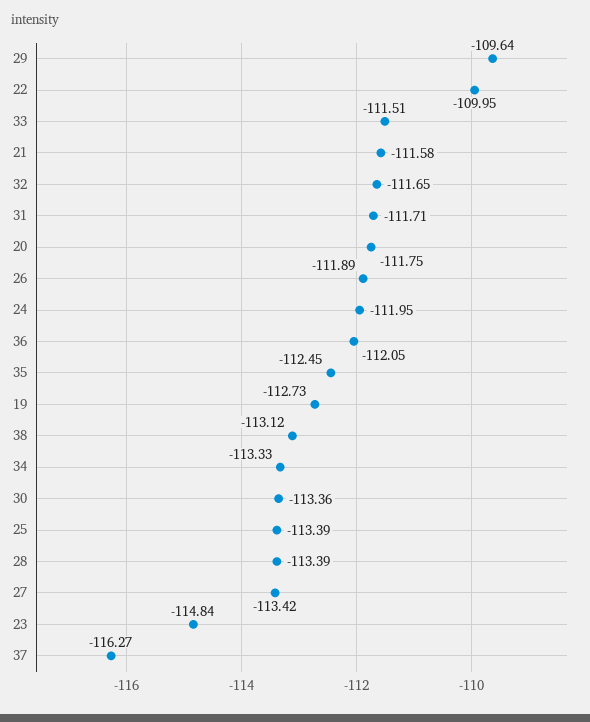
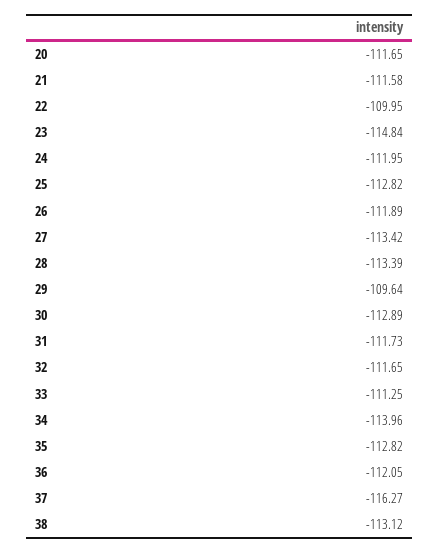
  {
    "29": -109.64,
    "22": -109.95,
-   "33": -111.51,
+   "33": -111.25,
    "21": -111.58,
    "32": -111.65,
-   "31": -111.71,
+   "31": -111.73,
-   "20": -111.75,
+   "20": -111.65,
    "26": -111.89,
    "24": -111.95,
    "36": -112.05,
-   "35": -112.45,
+   "35": -112.82,
-   "19": -112.73,
    "38": -113.12,
-   "34": -113.33,
+   "34": -113.96,
-   "30": -113.36,
+   "30": -112.89,
-   "25": -113.39,
+   "25": -112.82,
    "28": -113.39,
    "27": -113.42,
    "23": -114.84,
    "37": -116.27
  }

